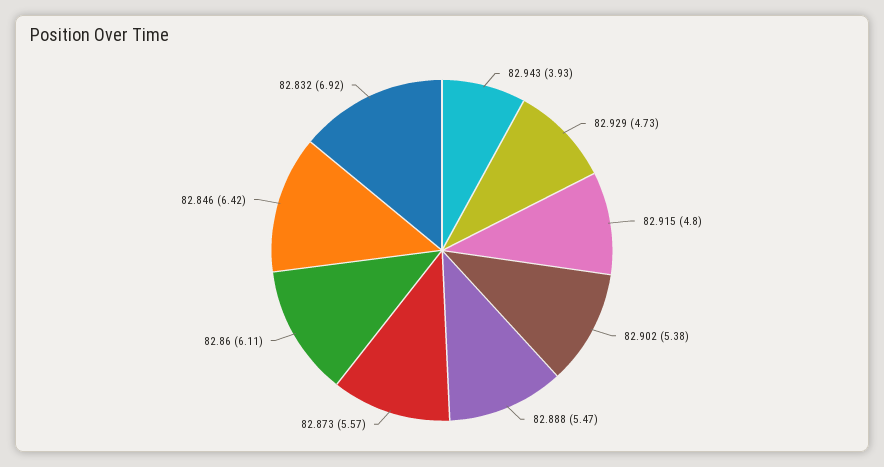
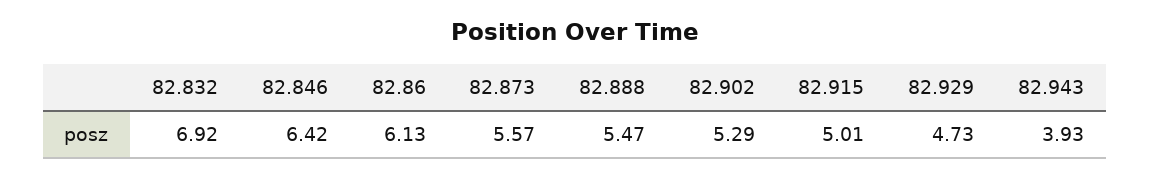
  {
    "82.943": 3.93,
    "82.929": 4.73,
-   "82.915": 4.8,
+   "82.915": 5.01,
-   "82.902": 5.38,
+   "82.902": 5.29,
    "82.888": 5.47,
    "82.873": 5.57,
-   "82.86": 6.11,
+   "82.86": 6.13,
    "82.846": 6.42,
    "82.832": 6.92
  }

